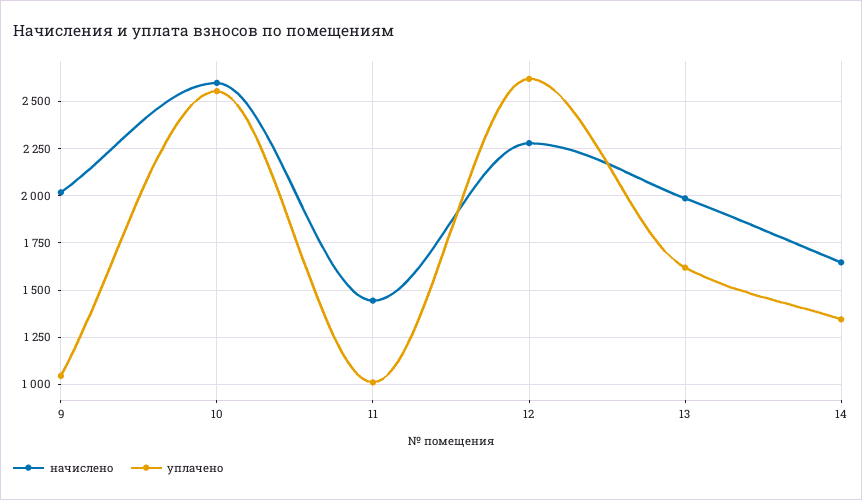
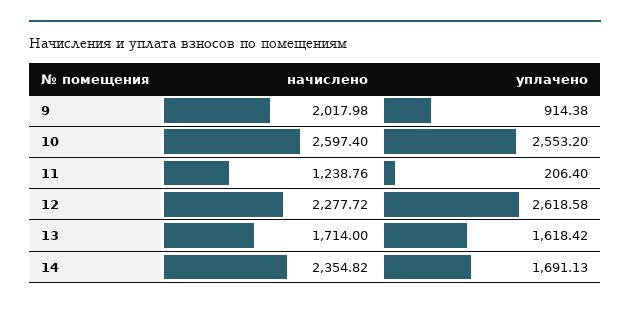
  {
    "начислено": {
      "9": 2017.98,
      "10": 2597.4,
-     "11": 1450,
+     "11": 1238.76,
      "12": 2277.72,
-     "13": 2000,
+     "13": 1714,
-     "14": 1650
+     "14": 2354.82
    },
    "уплачено": {
-     "9": 1050,
+     "9": 914.38,
      "10": 2553.2,
-     "11": 1000,
+     "11": 206.4,
      "12": 2618.58,
      "13": 1618.42,
-     "14": 1350
+     "14": 1691.13
    }
  }

